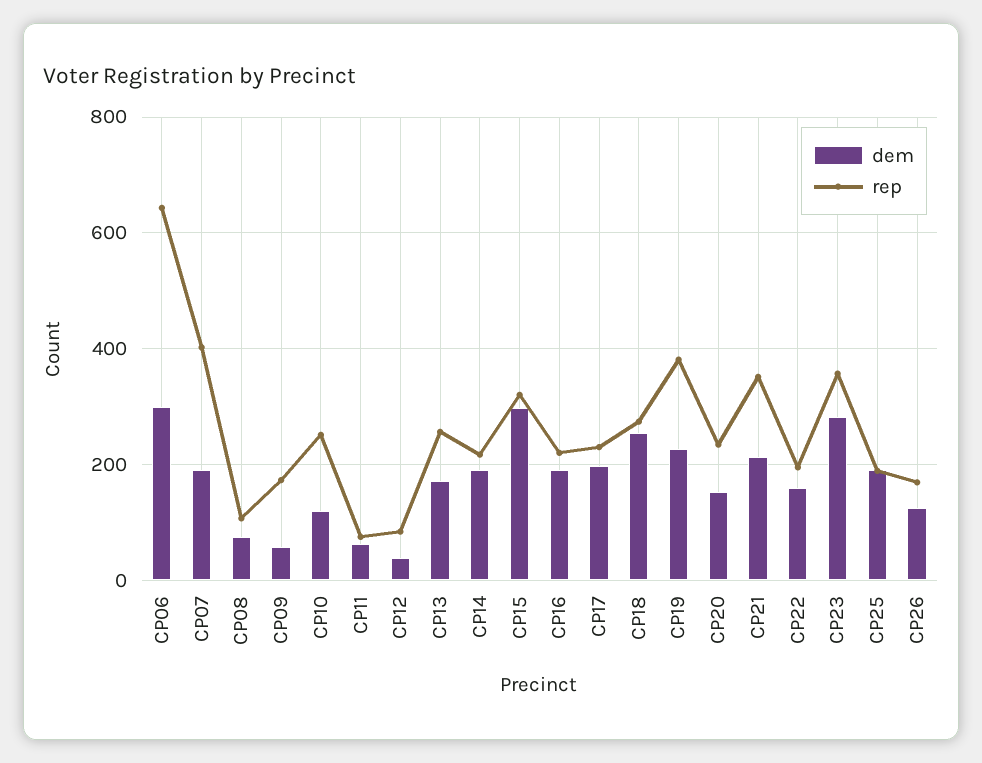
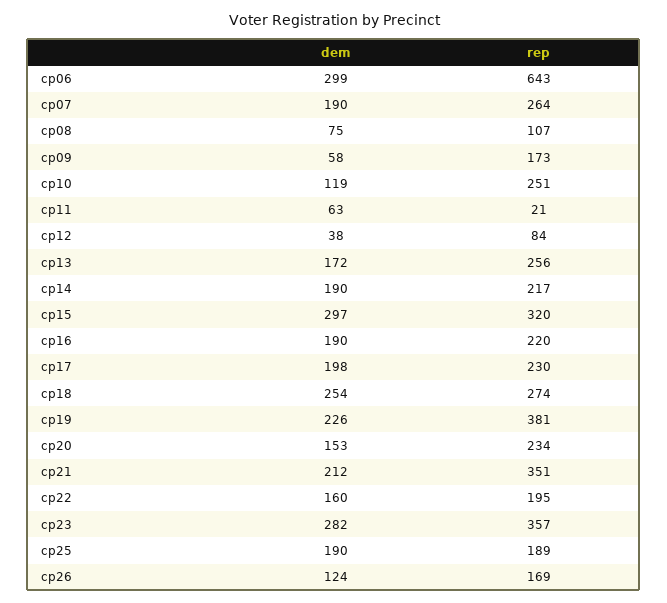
  {
    "dem": {
      "CP06": 299,
      "CP07": 190,
      "CP08": 75,
      "CP09": 58,
      "CP10": 119,
      "CP11": 63,
      "CP12": 38,
      "CP13": 172,
      "CP14": 190,
      "CP15": 297,
      "CP16": 190,
      "CP17": 198,
      "CP18": 254,
      "CP19": 226,
      "CP20": 153,
      "CP21": 212,
      "CP22": 160,
      "CP23": 282,
      "CP25": 190,
      "CP26": 124
    },
    "rep": {
      "CP06": 643,
-     "CP07": 400,
+     "CP07": 264,
      "CP08": 107,
      "CP09": 173,
      "CP10": 251,
-     "CP11": 80,
+     "CP11": 21,
      "CP12": 84,
      "CP13": 256,
      "CP14": 217,
      "CP15": 320,
      "CP16": 220,
      "CP17": 230,
      "CP18": 274,
      "CP19": 381,
      "CP20": 234,
      "CP21": 351,
      "CP22": 195,
      "CP23": 357,
      "CP25": 189,
      "CP26": 169
    }
  }

